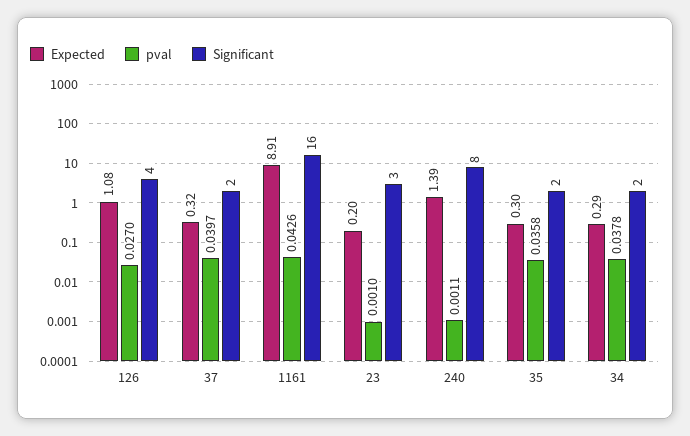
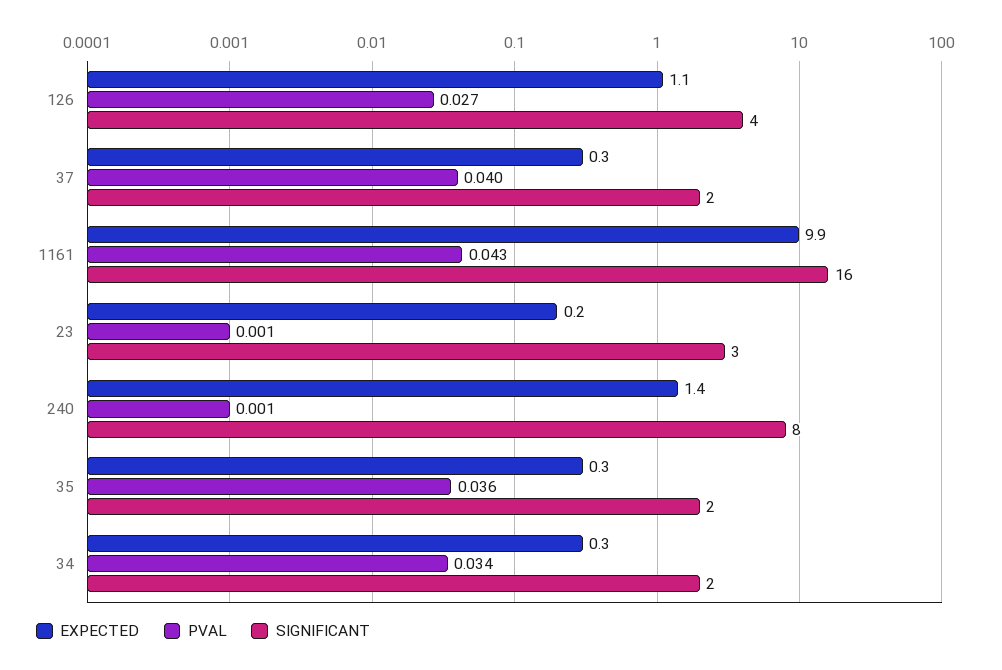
  {
    "Expected": {
      "126": 1.08,
      "37": 0.32,
-     "1161": 8.91,
+     "1161": 9.9,
      "23": 0.2,
      "240": 1.39,
      "35": 0.3,
      "34": 0.29
    },
    "pval": {
      "126": 0.027,
      "37": 0.0397,
      "1161": 0.0426,
      "23": 0.001,
      "240": 0.0011,
      "35": 0.0358,
-     "34": 0.0378
+     "34": 0.034
    },
    "Significant": {
      "126": 4,
      "37": 2,
      "1161": 16,
      "23": 3,
      "240": 8,
      "35": 2,
      "34": 2
    }
  }

